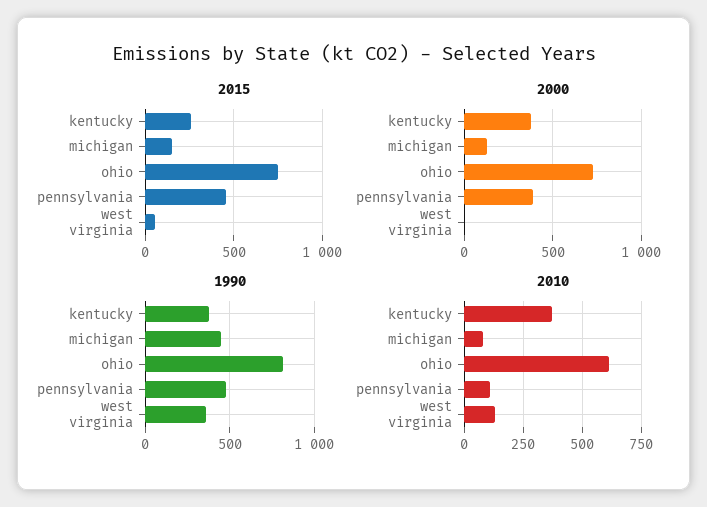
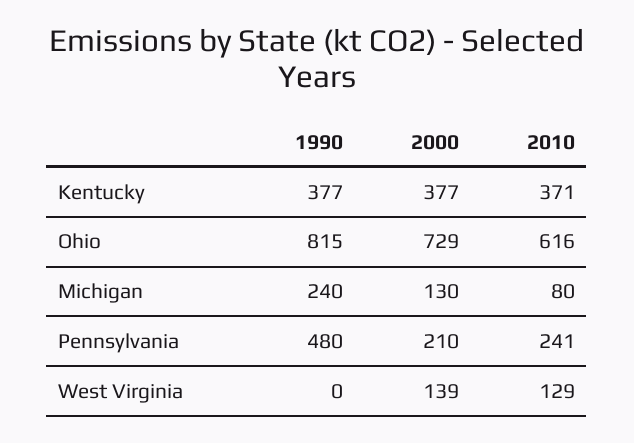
  {
-   "2015": {
-     "kentucky": 250,
-     "michigan": 150,
-     "ohio": 750,
-     "pennsylvania": 450,
-     "west virginia": 50
-   },
    "2000": {
      "kentucky": 377,
      "michigan": 130,
      "ohio": 729,
-     "pennsylvania": 400,
+     "pennsylvania": 210,
-     "west virginia": 0
+     "west virginia": 139
    },
    "1990": {
      "kentucky": 377,
-     "michigan": 450,
+     "michigan": 240,
      "ohio": 815,
      "pennsylvania": 480,
-     "west virginia": 350
+     "west virginia": 0
    },
    "2010": {
      "kentucky": 371,
      "michigan": 80,
      "ohio": 616,
-     "pennsylvania": 100,
+     "pennsylvania": 241,
      "west virginia": 129
    }
  }

